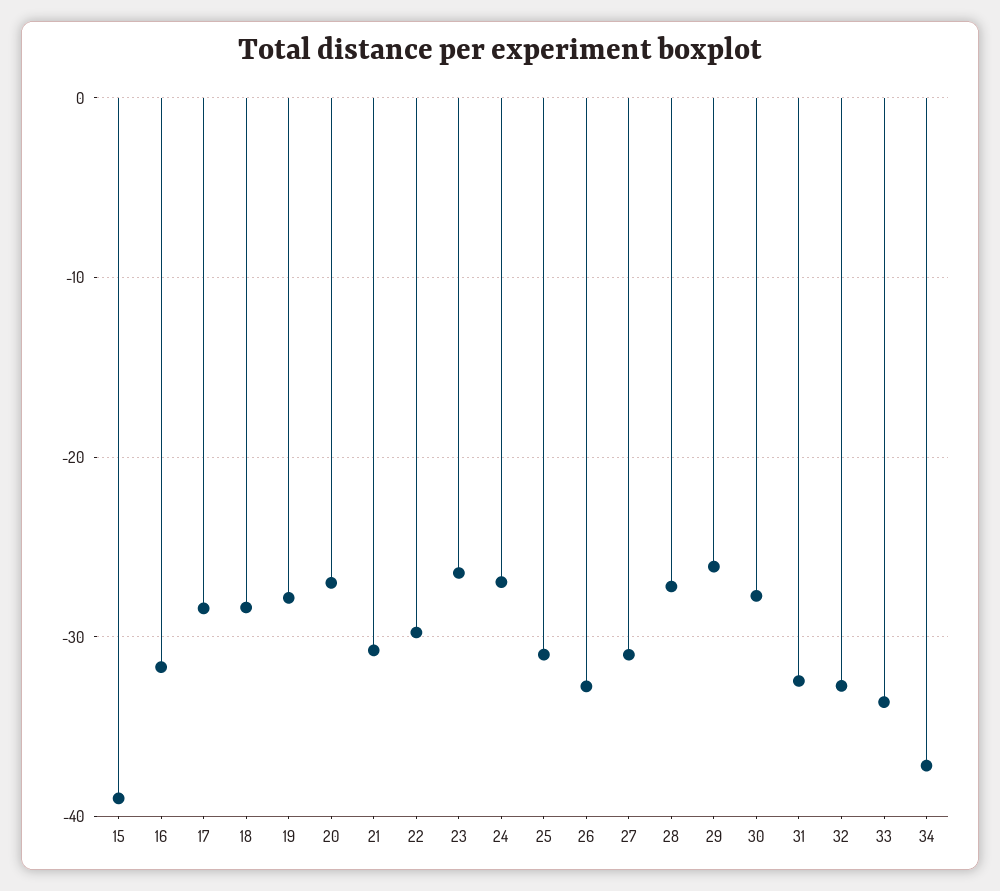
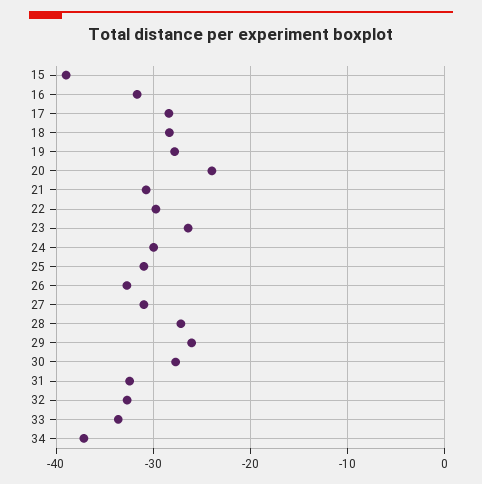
  {
    "15": -39,
    "16": -32,
    "17": -28,
    "18": -28,
    "19": -28,
-   "20": -27,
+   "20": -24,
    "21": -31,
    "22": -30,
    "23": -26,
-   "24": -27,
+   "24": -30,
    "25": -31,
    "26": -33,
    "27": -31,
    "28": -27,
    "29": -26,
    "30": -28,
    "31": -32,
    "32": -33,
    "33": -34,
    "34": -37
  }

